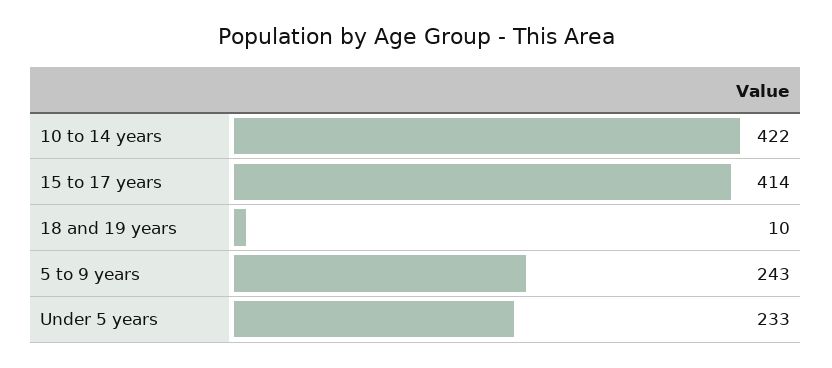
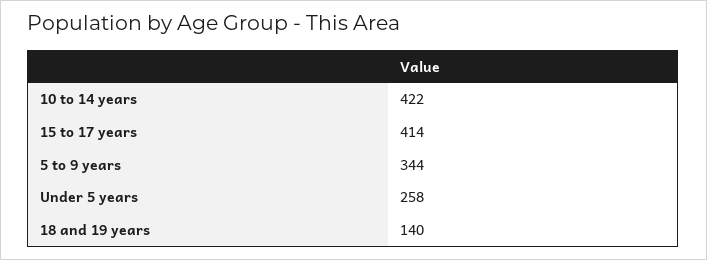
  {
    "10 to 14 years": 422,
    "15 to 17 years": 414,
-   "18 and 19 years": 10,
+   "18 and 19 years": 140,
-   "5 to 9 years": 243,
+   "5 to 9 years": 344,
-   "Under 5 years": 233
+   "Under 5 years": 258
  }

